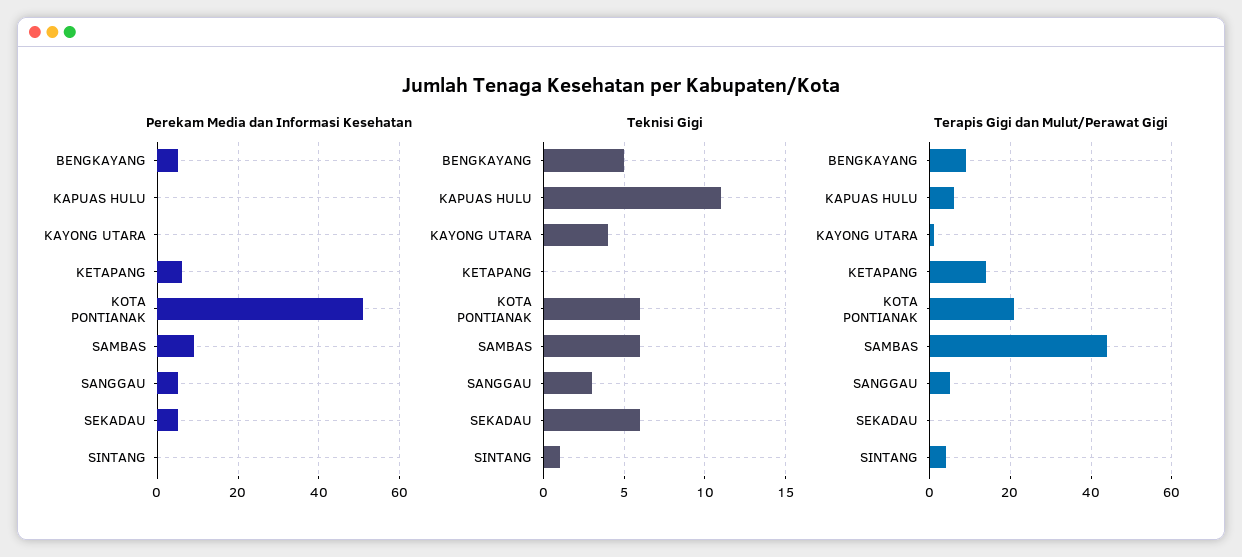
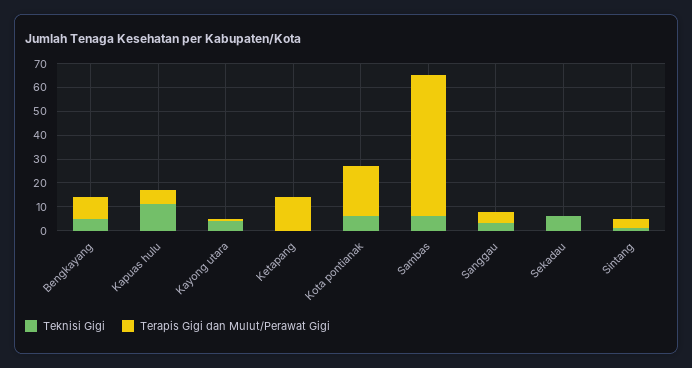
  {
-   "Perekam Media dan Informasi Kesehatan": {
-     "BENGKAYANG": 5,
-     "KAPUAS HULU": 0,
-     "KAYONG UTARA": 0,
-     "KETAPANG": 5,
-     "KOTA PONTIANAK": 50,
-     "SAMBAS": 10,
-     "SANGGAU": 5,
-     "SEKADAU": 5,
-     "SINTANG": 0
-   },
    "Teknisi Gigi": {
      "BENGKAYANG": 5,
      "KAPUAS HULU": 11,
      "KAYONG UTARA": 4,
      "KETAPANG": 0,
      "KOTA PONTIANAK": 6,
      "SAMBAS": 6,
      "SANGGAU": 3,
      "SEKADAU": 6,
      "SINTANG": 1
    },
    "Terapis Gigi dan Mulut/Perawat Gigi": {
      "BENGKAYANG": 10,
      "KAPUAS HULU": 5,
      "KAYONG UTARA": 0,
      "KETAPANG": 15,
      "KOTA PONTIANAK": 20,
-     "SAMBAS": 45,
+     "SAMBAS": 60,
      "SANGGAU": 5,
      "SEKADAU": 0,
      "SINTANG": 5
    }
  }

